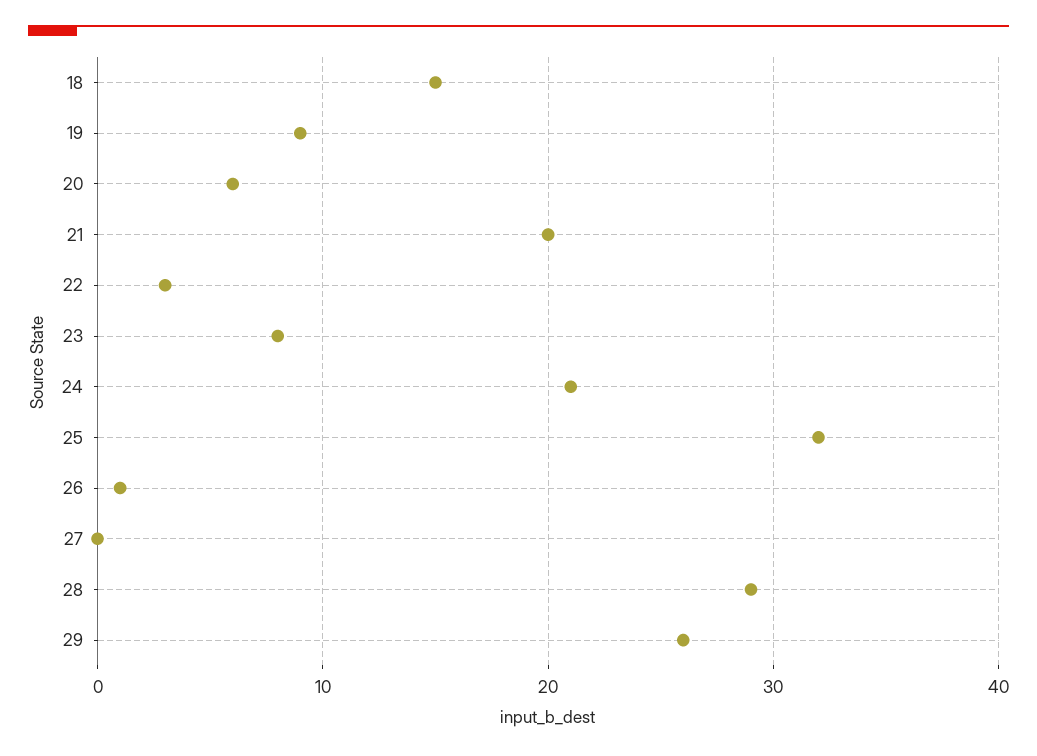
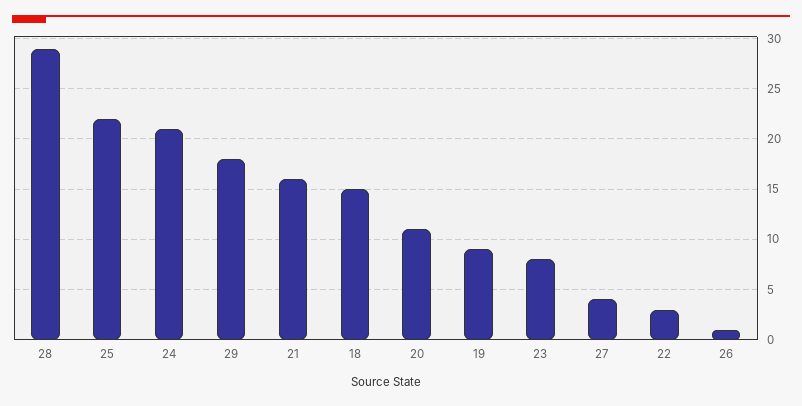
  {
    "18": 15,
    "19": 9,
-   "20": 6,
+   "20": 11,
-   "21": 20,
+   "21": 16,
    "22": 3,
    "23": 8,
    "24": 21,
-   "25": 32,
+   "25": 22,
    "26": 1,
-   "27": 0,
+   "27": 4,
    "28": 29,
-   "29": 26
+   "29": 18
  }

